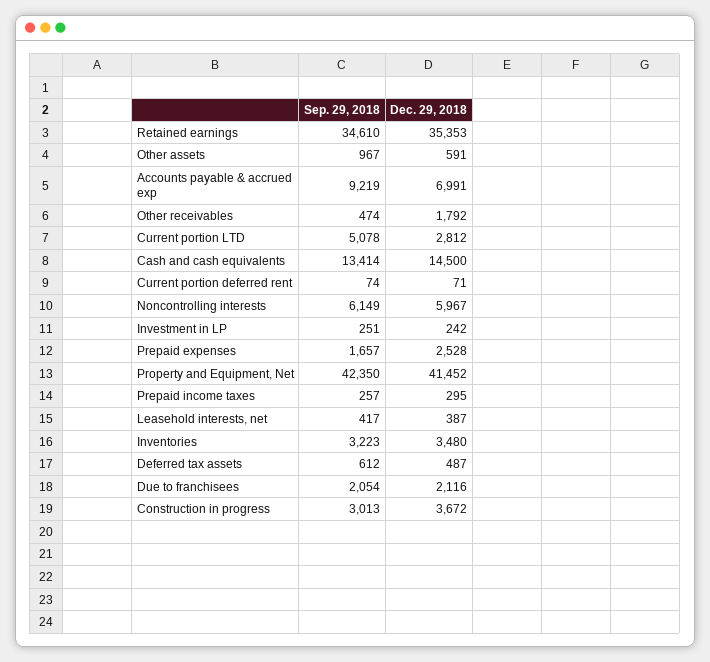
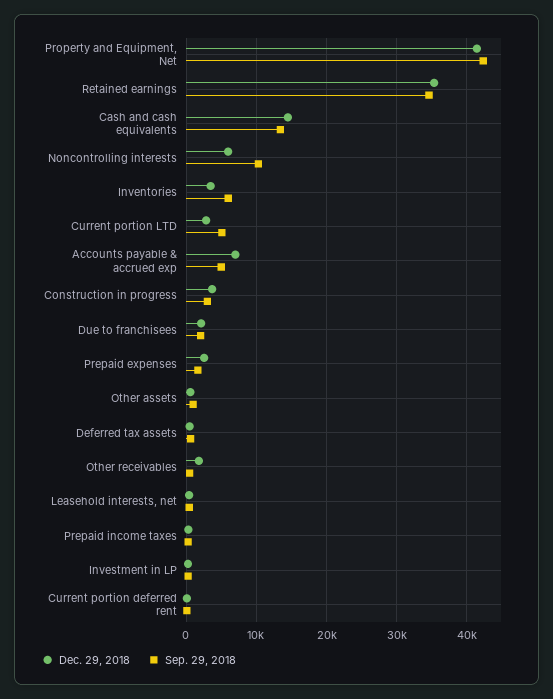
  {
    "Sep. 29, 2018": {
      "Retained earnings": 34610,
      "Other assets": 967,
-     "Accounts payable & accrued exp": 9219,
+     "Accounts payable & accrued exp": 5000,
      "Other receivables": 474,
      "Current portion LTD": 5078,
      "Cash and cash equivalents": 13414,
      "Current portion deferred rent": 74,
-     "Noncontrolling interests": 6149,
+     "Noncontrolling interests": 10000,
      "Investment in LP": 251,
      "Prepaid expenses": 1657,
      "Property and Equipment, Net": 42350,
      "Prepaid income taxes": 257,
      "Leasehold interests, net": 417,
-     "Inventories": 3223,
+     "Inventories": 6000,
      "Deferred tax assets": 612,
      "Due to franchisees": 2054,
      "Construction in progress": 3013
    },
    "Dec. 29, 2018": {
      "Retained earnings": 35353,
      "Other assets": 591,
      "Accounts payable & accrued exp": 6991,
      "Other receivables": 1792,
      "Current portion LTD": 2812,
      "Cash and cash equivalents": 14500,
      "Current portion deferred rent": 71,
      "Noncontrolling interests": 5967,
      "Investment in LP": 242,
      "Prepaid expenses": 2528,
      "Property and Equipment, Net": 41452,
      "Prepaid income taxes": 295,
      "Leasehold interests, net": 387,
      "Inventories": 3480,
      "Deferred tax assets": 487,
      "Due to franchisees": 2116,
      "Construction in progress": 3672
    }
  }

